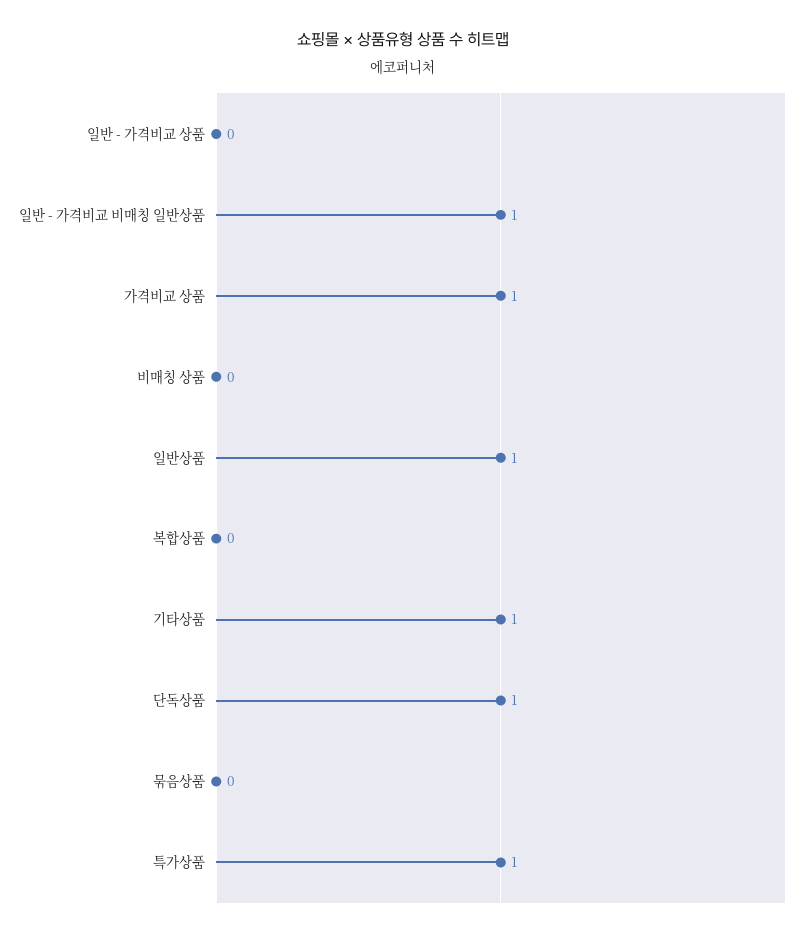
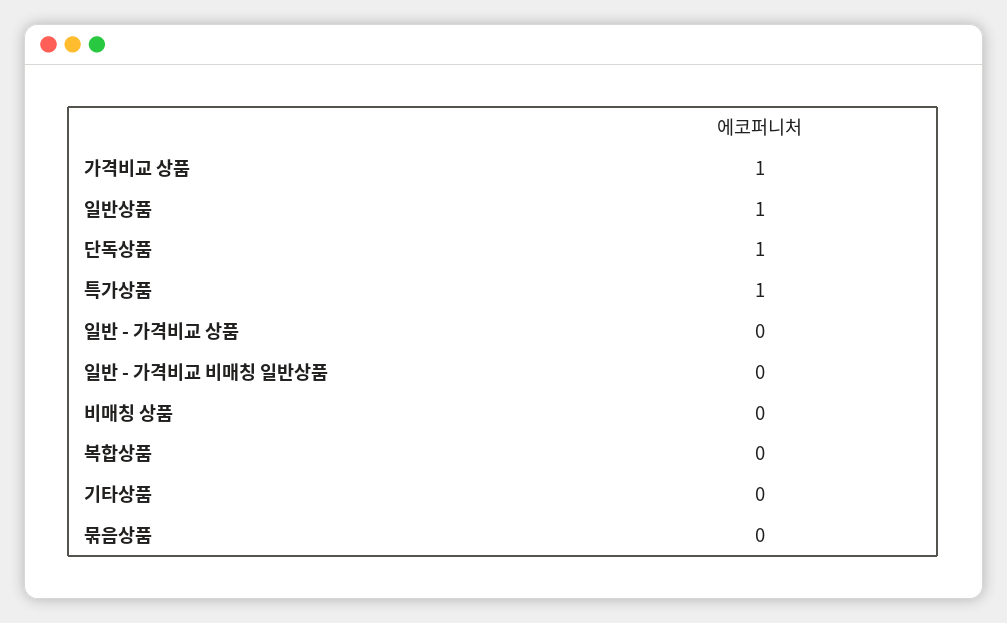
  {
    "일반 - 가격비교 상품": 0,
-   "일반 - 가격비교 비매칭 일반상품": 1,
+   "일반 - 가격비교 비매칭 일반상품": 0,
    "가격비교 상품": 1,
    "비매칭 상품": 0,
    "일반상품": 1,
    "복합상품": 0,
-   "기타상품": 1,
+   "기타상품": 0,
    "단독상품": 1,
    "묶음상품": 0,
    "특가상품": 1
  }

